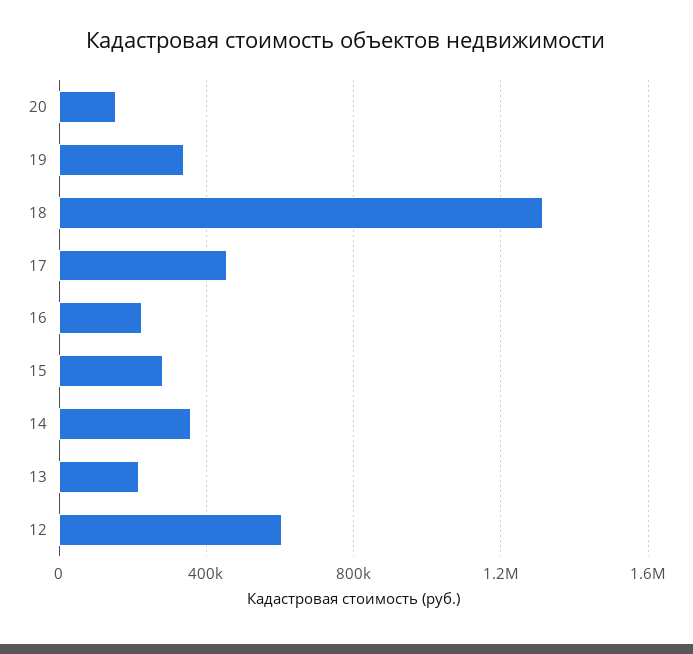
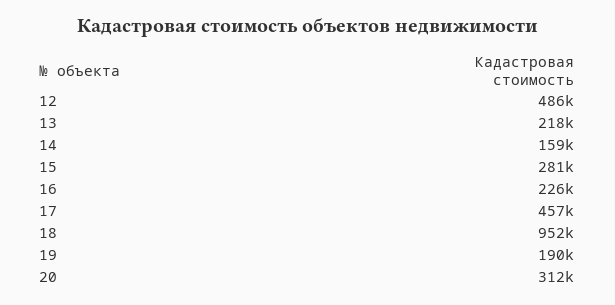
  {
-   "20": 150000,
+   "20": 312000,
-   "19": 350000,
+   "19": 190000,
-   "18": 1300000,
+   "18": 952000,
    "17": 457000,
    "16": 226000,
    "15": 281000,
-   "14": 350000,
+   "14": 159000,
    "13": 218000,
-   "12": 600000
+   "12": 486000
  }

